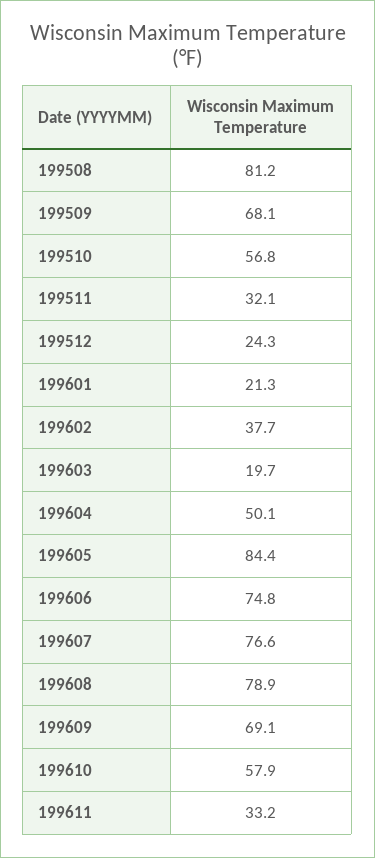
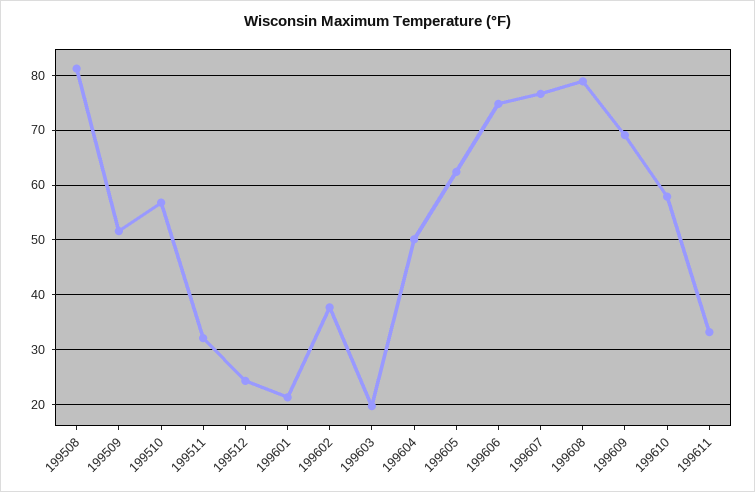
  {
    "199508": 81.2,
-   "199509": 68.1,
+   "199509": 52,
    "199510": 56.8,
    "199511": 32.1,
    "199512": 24.3,
    "199601": 21.3,
    "199602": 37.7,
    "199603": 19.7,
    "199604": 50.1,
-   "199605": 84.4,
+   "199605": 62,
    "199606": 74.8,
    "199607": 76.6,
    "199608": 78.9,
    "199609": 69.1,
    "199610": 57.9,
    "199611": 33.2
  }

